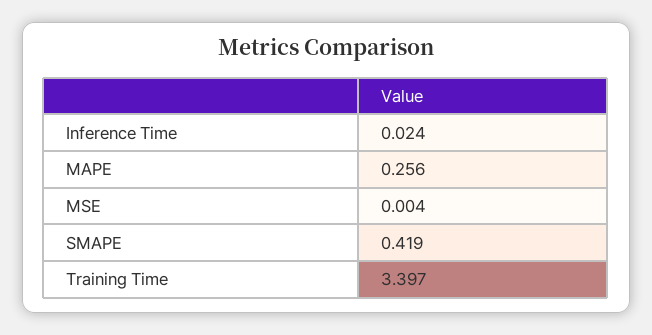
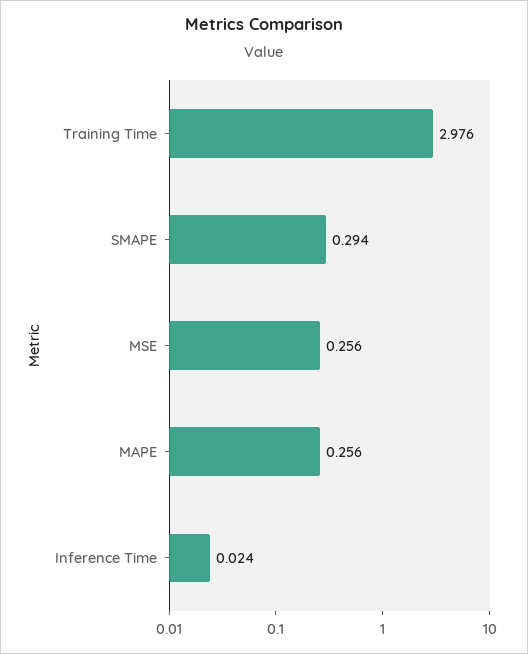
  {
    "Inference Time": 0.024,
    "MAPE": 0.256,
-   "MSE": 0.004,
+   "MSE": 0.256,
-   "SMAPE": 0.419,
+   "SMAPE": 0.294,
-   "Training Time": 3.397
+   "Training Time": 2.976
  }

